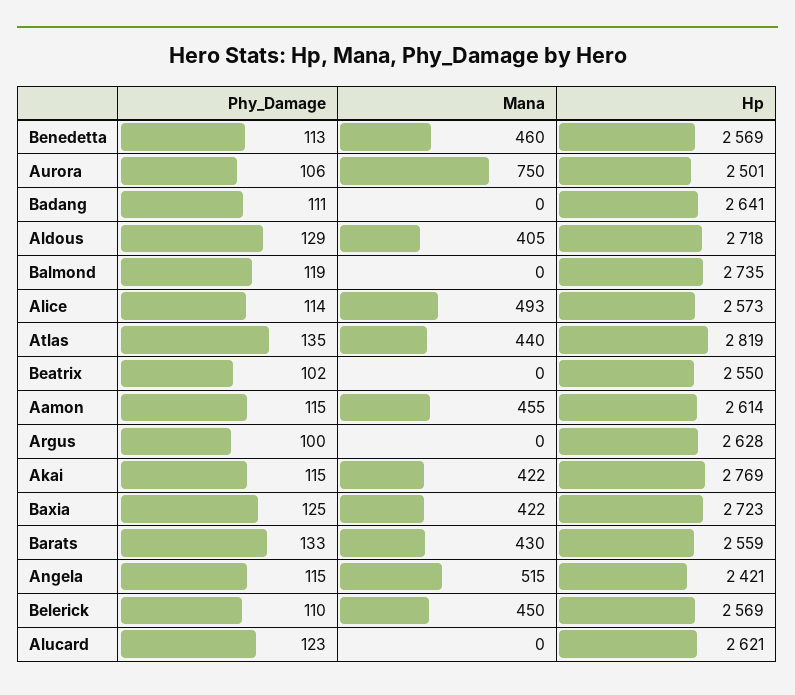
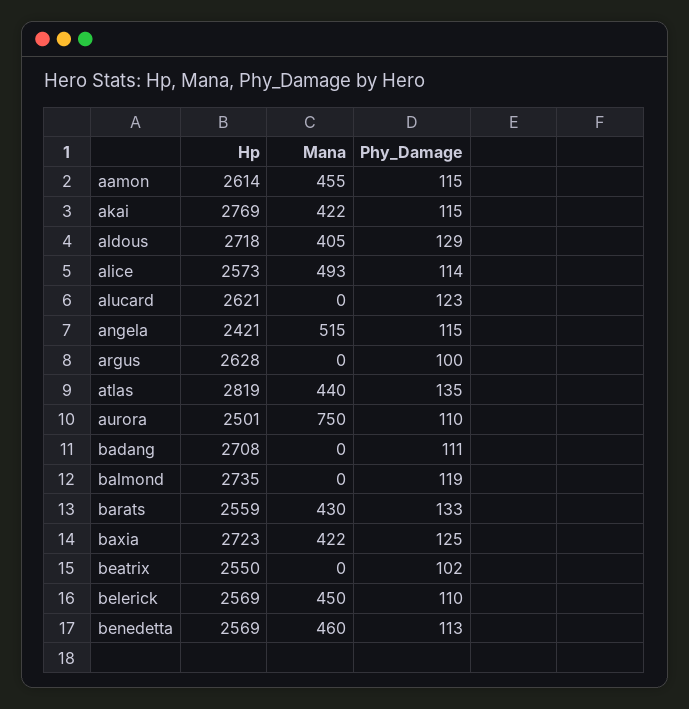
  {
    "Phy_Damage": {
      "Benedetta": 113,
-     "Aurora": 106,
+     "Aurora": 110,
      "Badang": 111,
      "Aldous": 129,
      "Balmond": 119,
      "Alice": 114,
      "Atlas": 135,
      "Beatrix": 102,
      "Aamon": 115,
      "Argus": 100,
      "Akai": 115,
      "Baxia": 125,
      "Barats": 133,
      "Angela": 115,
      "Belerick": 110,
      "Alucard": 123
    },
    "Mana": {
      "Benedetta": 460,
      "Aurora": 750,
      "Badang": 0,
      "Aldous": 405,
      "Balmond": 0,
      "Alice": 493,
      "Atlas": 440,
      "Beatrix": 0,
      "Aamon": 455,
      "Argus": 0,
      "Akai": 422,
      "Baxia": 422,
      "Barats": 430,
      "Angela": 515,
      "Belerick": 450,
      "Alucard": 0
    },
    "Hp": {
      "Benedetta": 2569,
      "Aurora": 2501,
-     "Badang": 2641,
+     "Badang": 2708,
      "Aldous": 2718,
      "Balmond": 2735,
      "Alice": 2573,
      "Atlas": 2819,
      "Beatrix": 2550,
      "Aamon": 2614,
      "Argus": 2628,
      "Akai": 2769,
      "Baxia": 2723,
      "Barats": 2559,
      "Angela": 2421,
      "Belerick": 2569,
      "Alucard": 2621
    }
  }

